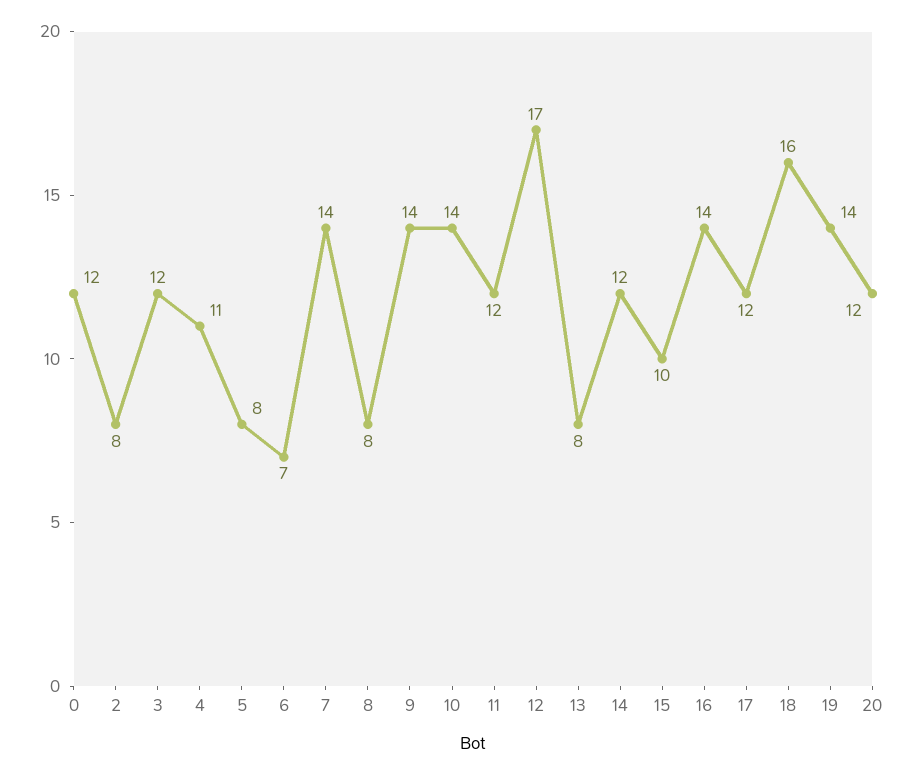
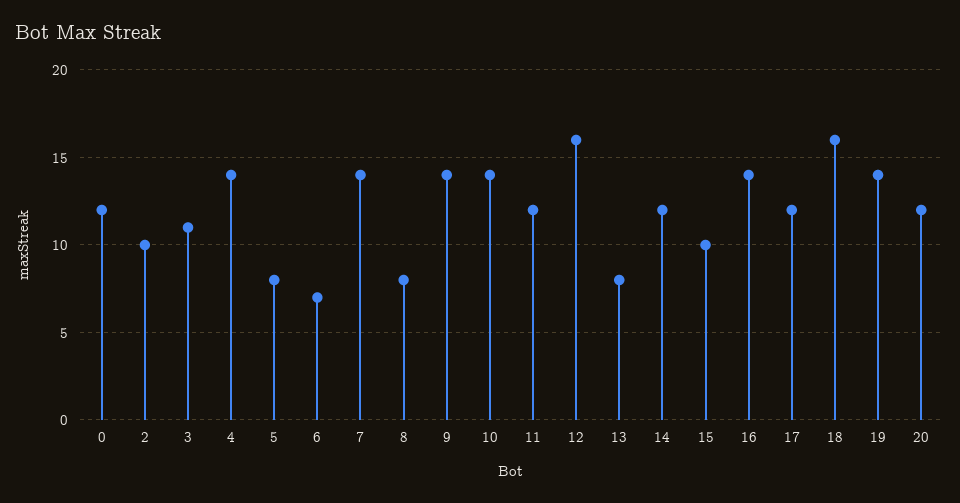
  {
    "0": 12,
-   "2": 8,
+   "2": 10,
-   "3": 12,
+   "3": 11,
-   "4": 11,
+   "4": 14,
    "5": 8,
    "6": 7,
    "7": 14,
    "8": 8,
    "9": 14,
    "10": 14,
    "11": 12,
-   "12": 17,
+   "12": 16,
    "13": 8,
    "14": 12,
    "15": 10,
    "16": 14,
    "17": 12,
    "18": 16,
    "19": 14,
    "20": 12
  }

